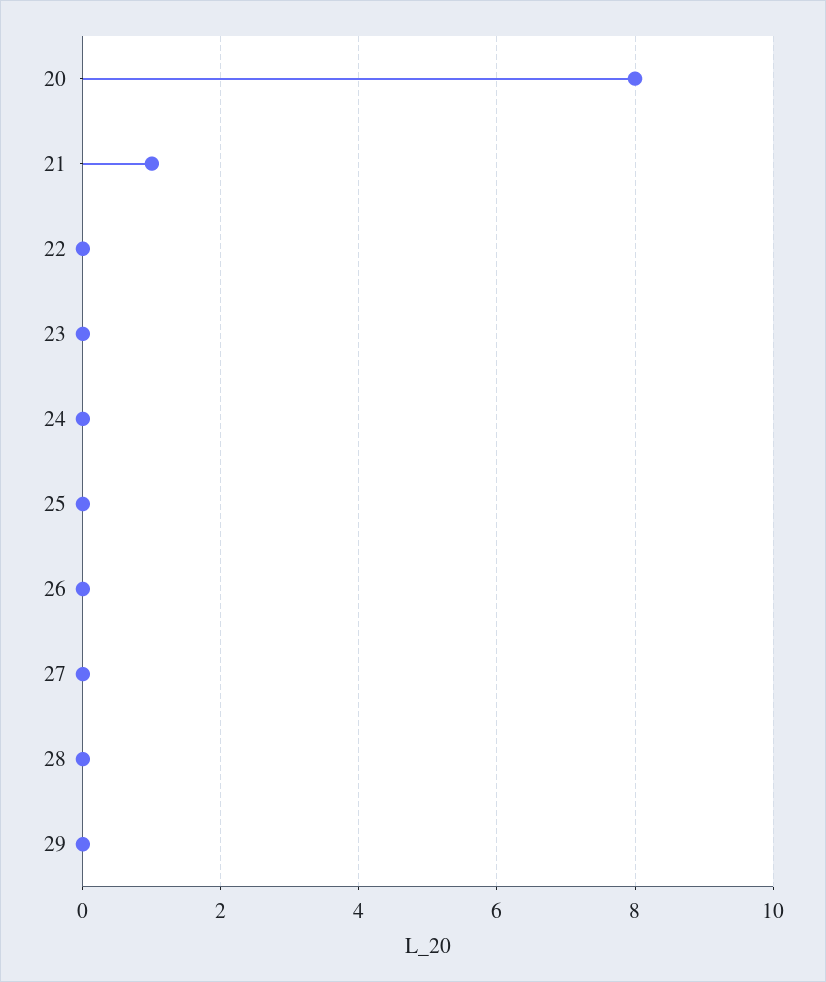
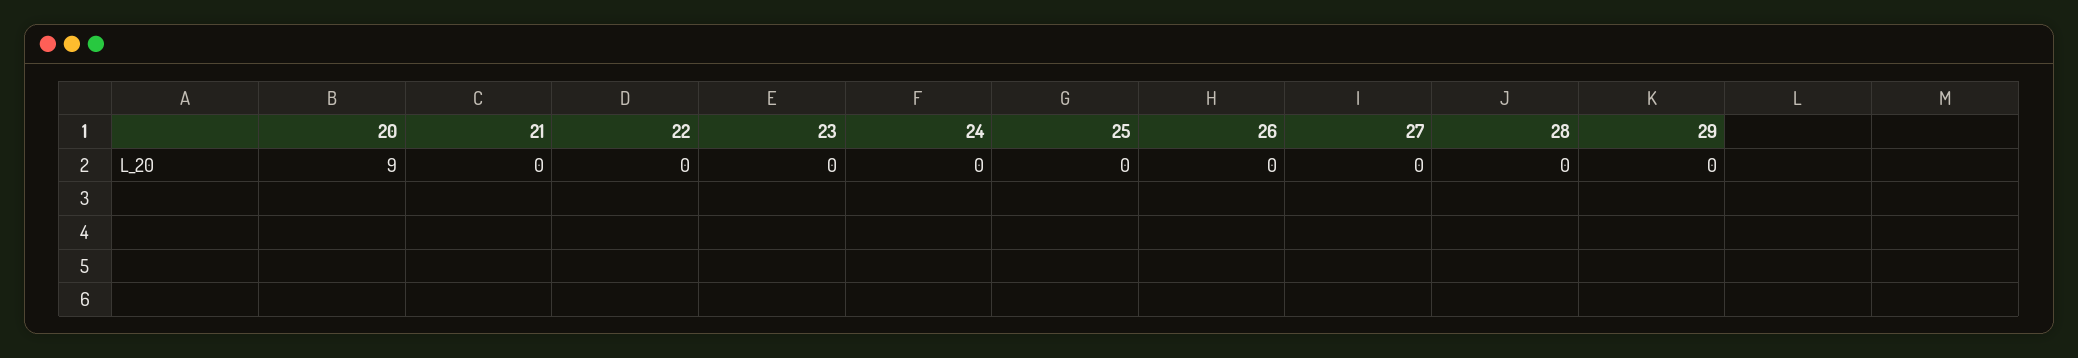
  {
-   "20": 8,
+   "20": 9,
-   "21": 1,
+   "21": 0,
    "22": 0,
    "23": 0,
    "24": 0,
    "25": 0,
    "26": 0,
    "27": 0,
    "28": 0,
    "29": 0
  }

